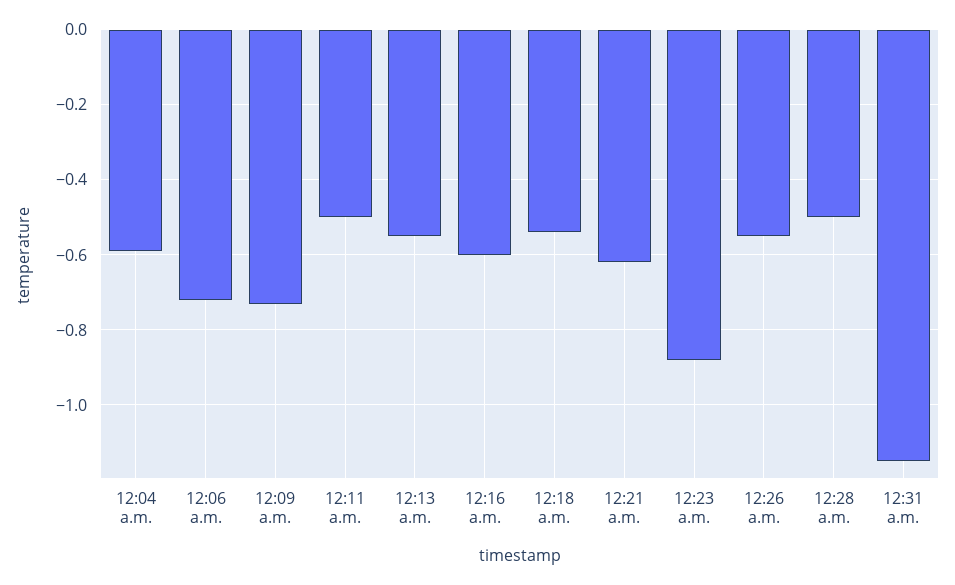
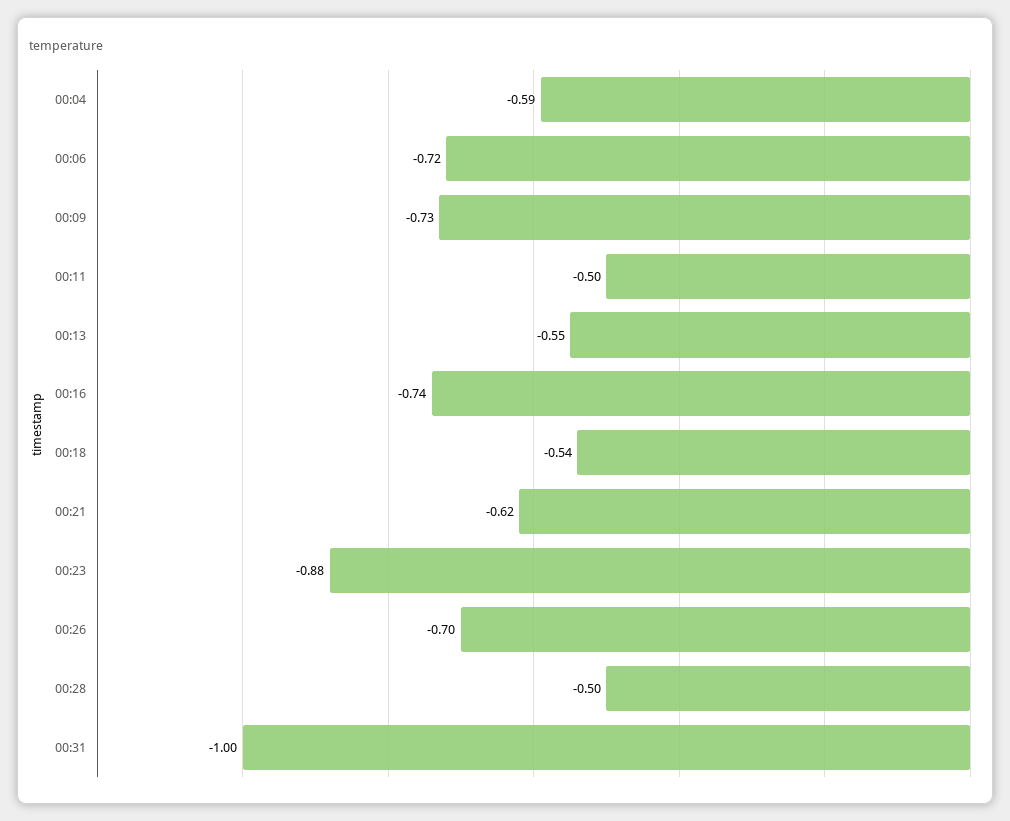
  {
    "12:04 a.m.": -0.59,
    "12:06 a.m.": -0.72,
    "12:09 a.m.": -0.73,
    "12:11 a.m.": -0.5,
    "12:13 a.m.": -0.55,
-   "12:16 a.m.": -0.6,
+   "12:16 a.m.": -0.74,
    "12:18 a.m.": -0.54,
    "12:21 a.m.": -0.62,
    "12:23 a.m.": -0.88,
-   "12:26 a.m.": -0.55,
+   "12:26 a.m.": -0.7,
    "12:28 a.m.": -0.5,
-   "12:31 a.m.": -1.15
+   "12:31 a.m.": -1
  }

